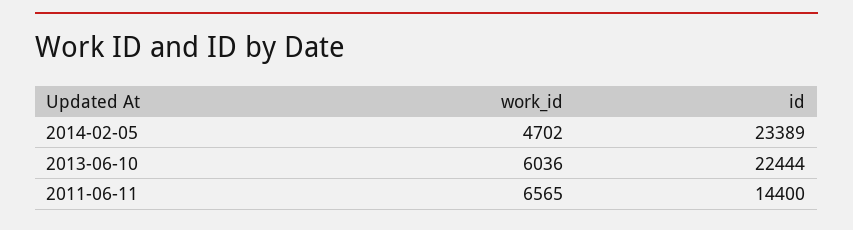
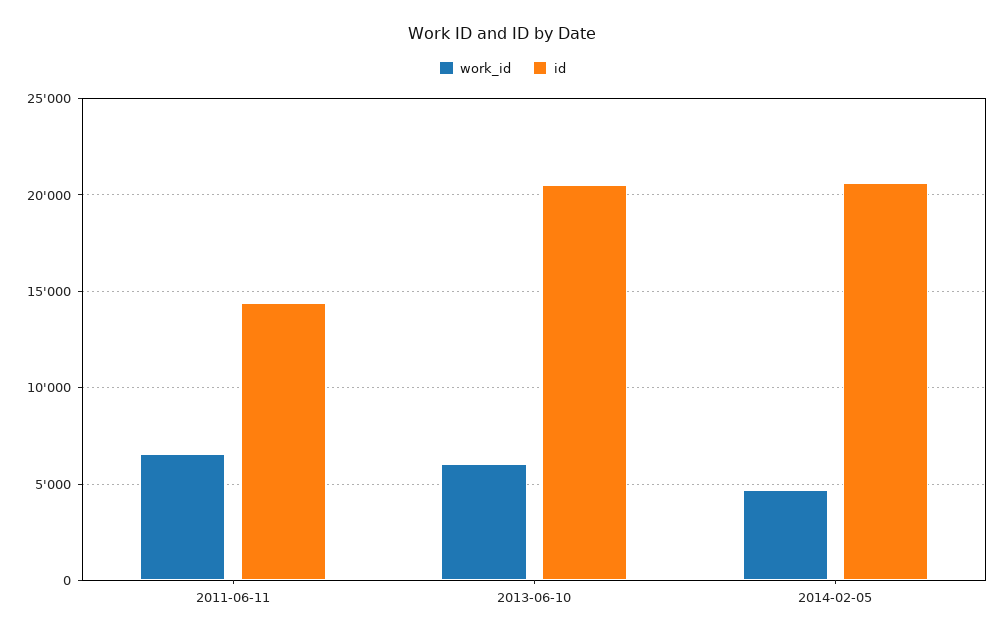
  {
    "work_id": {
      "2014-02-05": 4702,
      "2013-06-10": 6036,
      "2011-06-11": 6565
    },
    "id": {
-     "2014-02-05": 23389,
+     "2014-02-05": 20500,
-     "2013-06-10": 22444,
+     "2013-06-10": 20500,
      "2011-06-11": 14400
    }
  }

